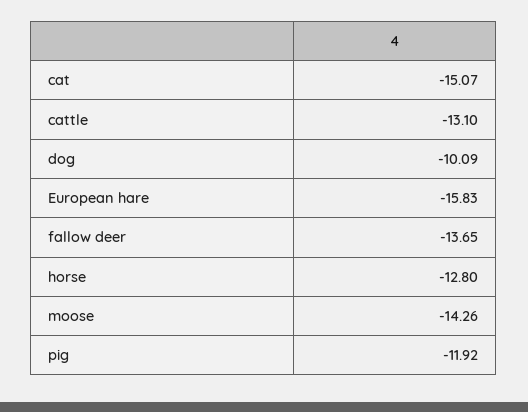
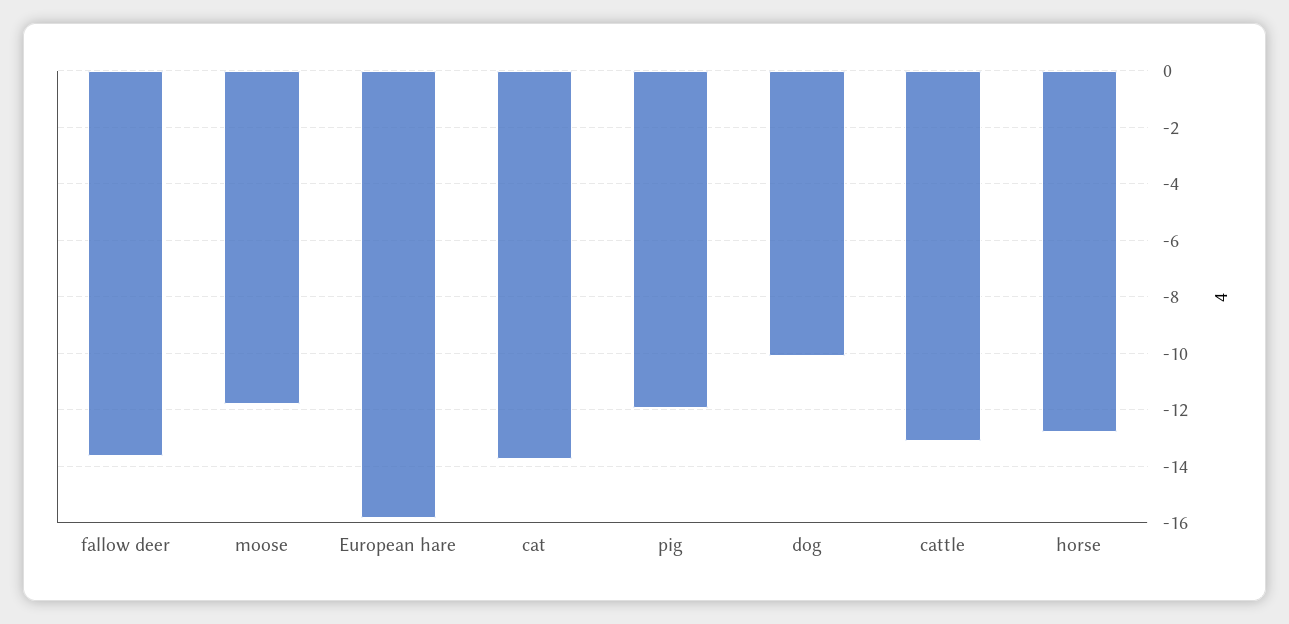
  {
-   "cat": -15.07,
+   "cat": -13.75,
    "cattle": -13.1,
    "dog": -10.09,
    "European hare": -15.83,
    "fallow deer": -13.65,
    "horse": -12.8,
-   "moose": -14.26,
+   "moose": -11.75,
    "pig": -11.92
  }

